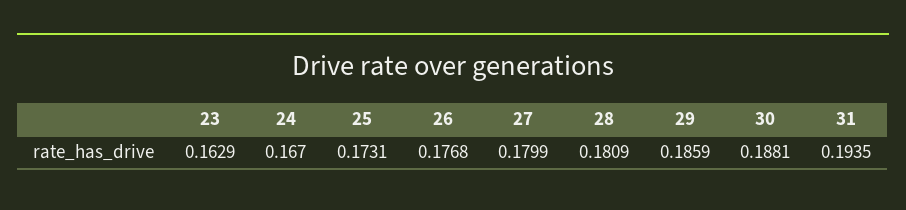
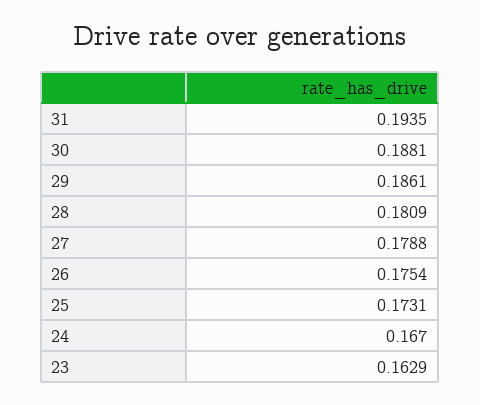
  {
    "23": 0.1629,
    "24": 0.167,
    "25": 0.1731,
-   "26": 0.1768,
+   "26": 0.1754,
-   "27": 0.1799,
+   "27": 0.1788,
    "28": 0.1809,
-   "29": 0.1859,
+   "29": 0.1861,
    "30": 0.1881,
    "31": 0.1935
  }

